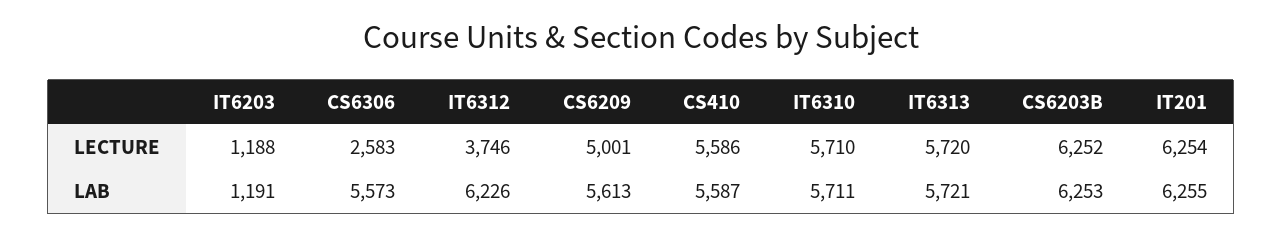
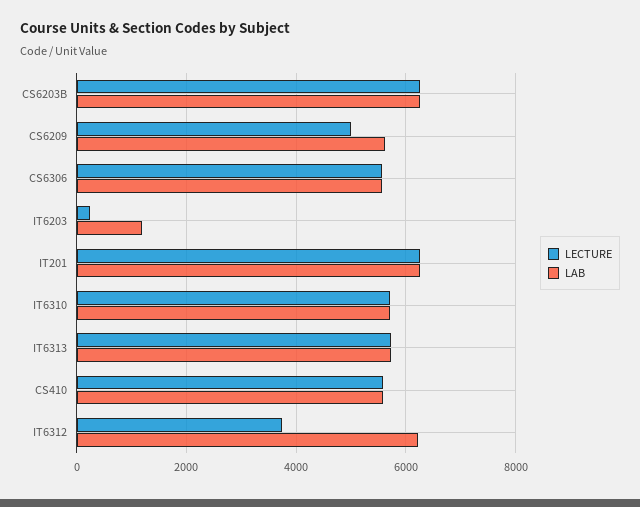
  {
    "LECTURE": {
-     "IT6203": 1188,
+     "IT6203": 200,
-     "CS6306": 2583,
+     "CS6306": 5600,
      "IT6312": 3746,
      "CS6209": 5001,
      "CS410": 5586,
      "IT6310": 5710,
      "IT6313": 5720,
      "CS6203B": 6252,
      "IT201": 6254
    },
    "LAB": {
      "IT6203": 1191,
      "CS6306": 5573,
      "IT6312": 6226,
      "CS6209": 5613,
      "CS410": 5587,
      "IT6310": 5711,
      "IT6313": 5721,
      "CS6203B": 6253,
      "IT201": 6255
    }
  }

